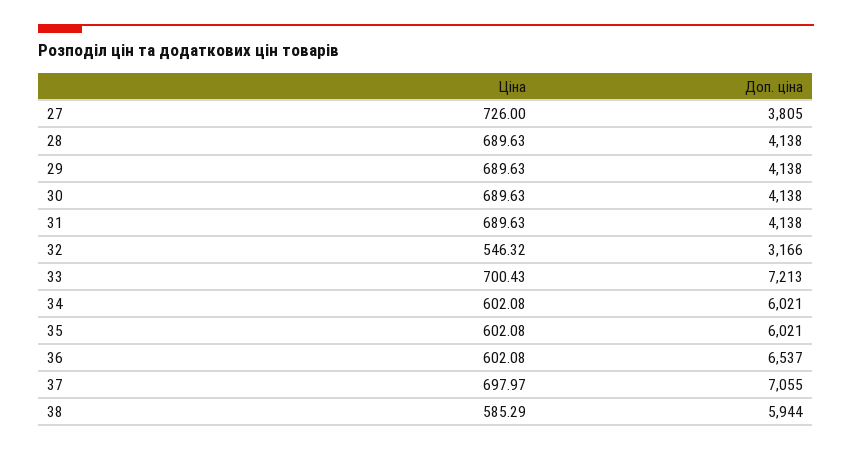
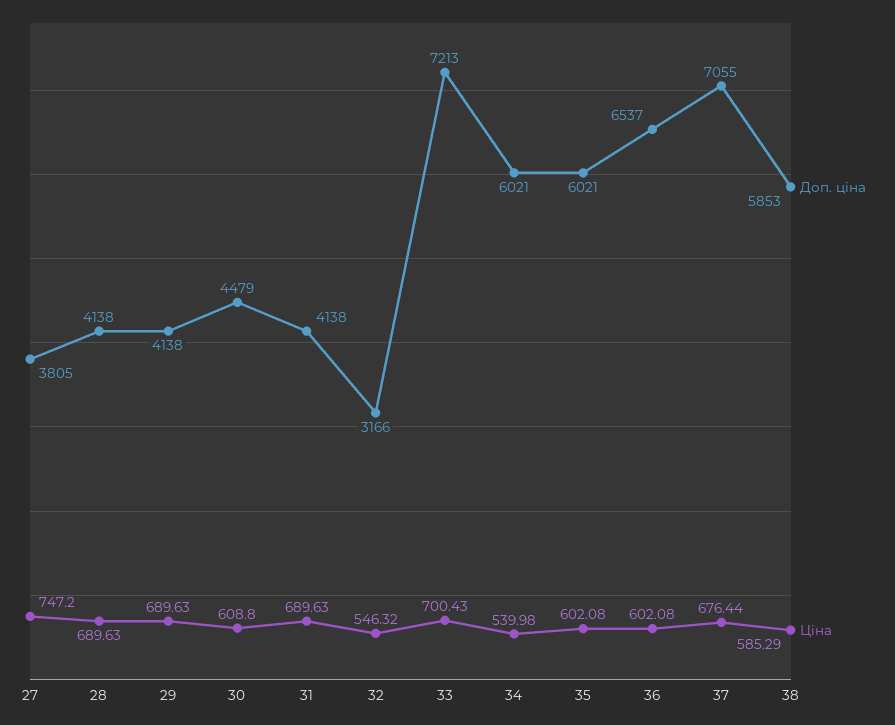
  {
    "Ціна": {
-     "27": 726,
+     "27": 747.2,
      "28": 689.63,
      "29": 689.63,
-     "30": 689.63,
+     "30": 608.8,
      "31": 689.63,
      "32": 546.32,
      "33": 700.43,
-     "34": 602.08,
+     "34": 539.98,
      "35": 602.08,
      "36": 602.08,
-     "37": 697.97,
+     "37": 676.44,
      "38": 585.29
    },
    "Доп. ціна": {
      "27": 3805,
      "28": 4138,
      "29": 4138,
-     "30": 4138,
+     "30": 4479,
      "31": 4138,
      "32": 3166,
      "33": 7213,
      "34": 6021,
      "35": 6021,
      "36": 6537,
      "37": 7055,
-     "38": 5944
+     "38": 5853
    }
  }

